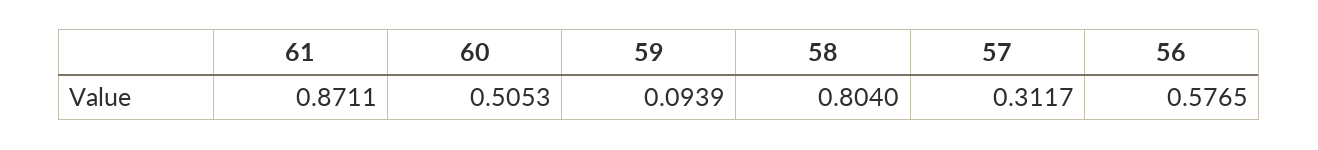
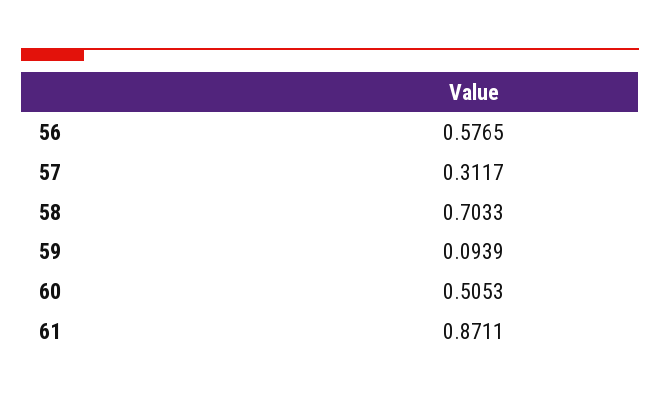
  {
    "61": 0.8711,
    "60": 0.5053,
    "59": 0.0939,
-   "58": 0.804,
+   "58": 0.7033,
    "57": 0.3117,
    "56": 0.5765
  }

